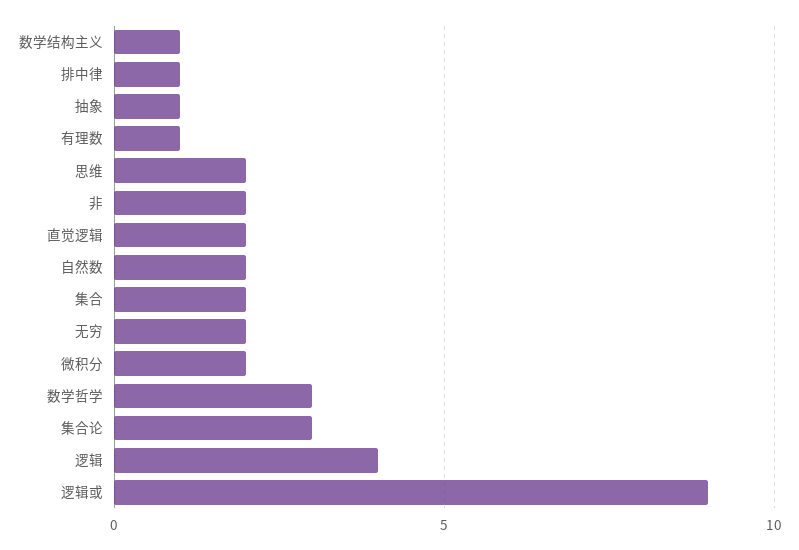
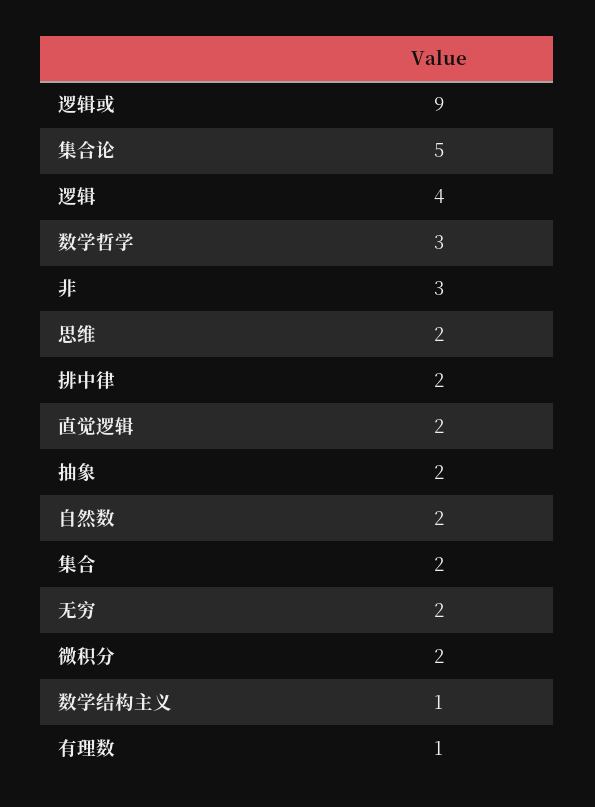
  {
    "数学结构主义": 1,
-   "排中律": 1,
+   "排中律": 2,
-   "抽象": 1,
+   "抽象": 2,
    "有理数": 1,
    "思维": 2,
-   "非": 2,
+   "非": 3,
    "直觉逻辑": 2,
    "自然数": 2,
    "集合": 2,
    "无穷": 2,
    "微积分": 2,
    "数学哲学": 3,
-   "集合论": 3,
+   "集合论": 5,
    "逻辑": 4,
    "逻辑或": 9
  }

